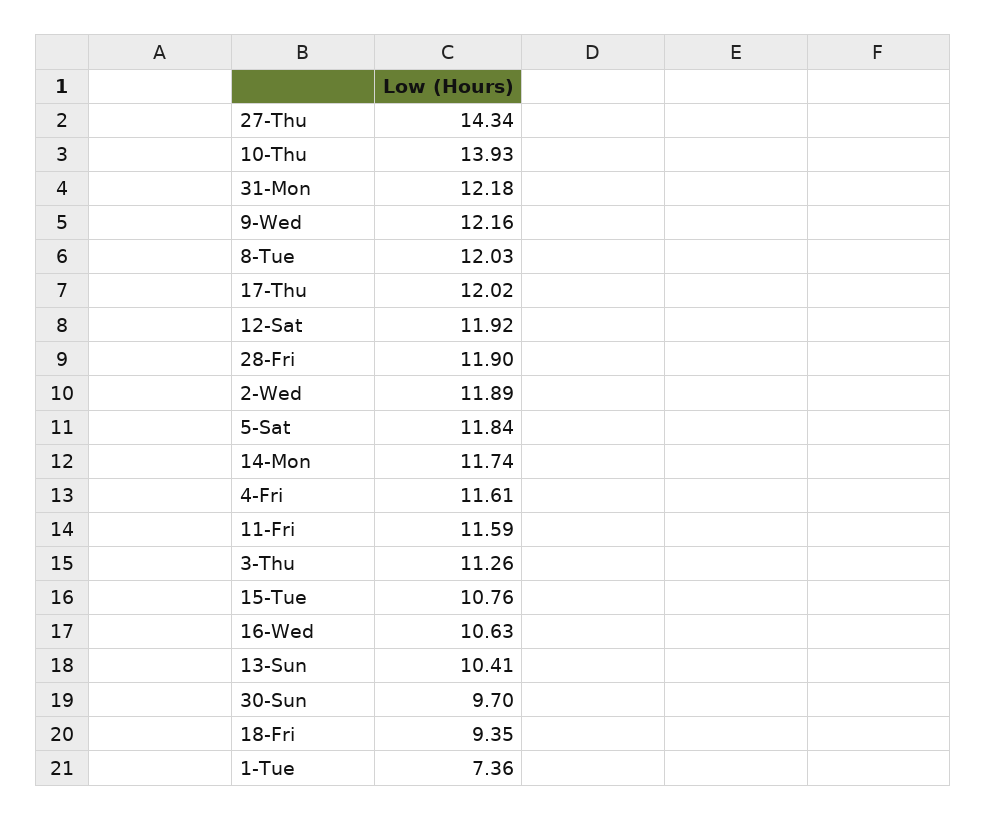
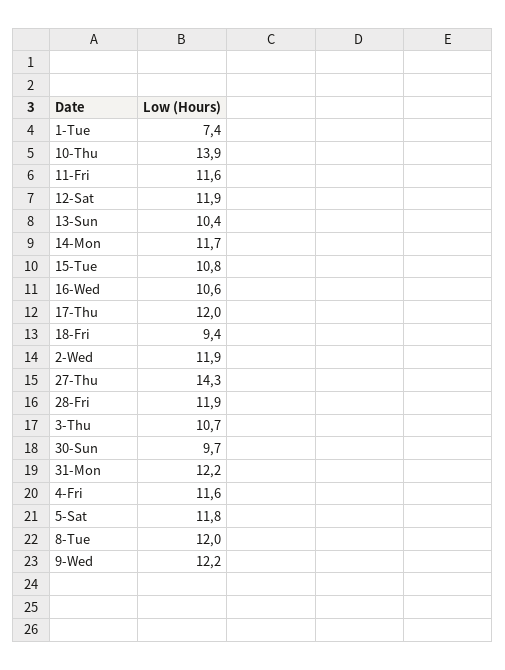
  {
    "27-Thu": 14.34,
    "10-Thu": 13.93,
    "31-Mon": 12.18,
    "9-Wed": 12.16,
    "8-Tue": 12.03,
    "17-Thu": 12.02,
    "12-Sat": 11.92,
    "28-Fri": 11.9,
    "2-Wed": 11.89,
    "5-Sat": 11.84,
    "14-Mon": 11.74,
    "4-Fri": 11.61,
    "11-Fri": 11.59,
-   "3-Thu": 11.26,
+   "3-Thu": 10.7,
    "15-Tue": 10.76,
    "16-Wed": 10.63,
    "13-Sun": 10.41,
    "30-Sun": 9.7,
    "18-Fri": 9.35,
    "1-Tue": 7.36
  }

